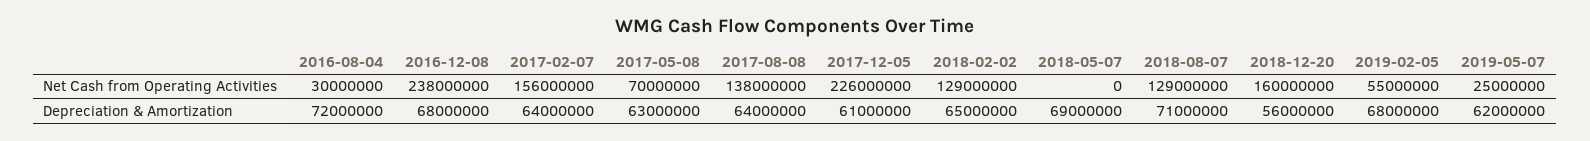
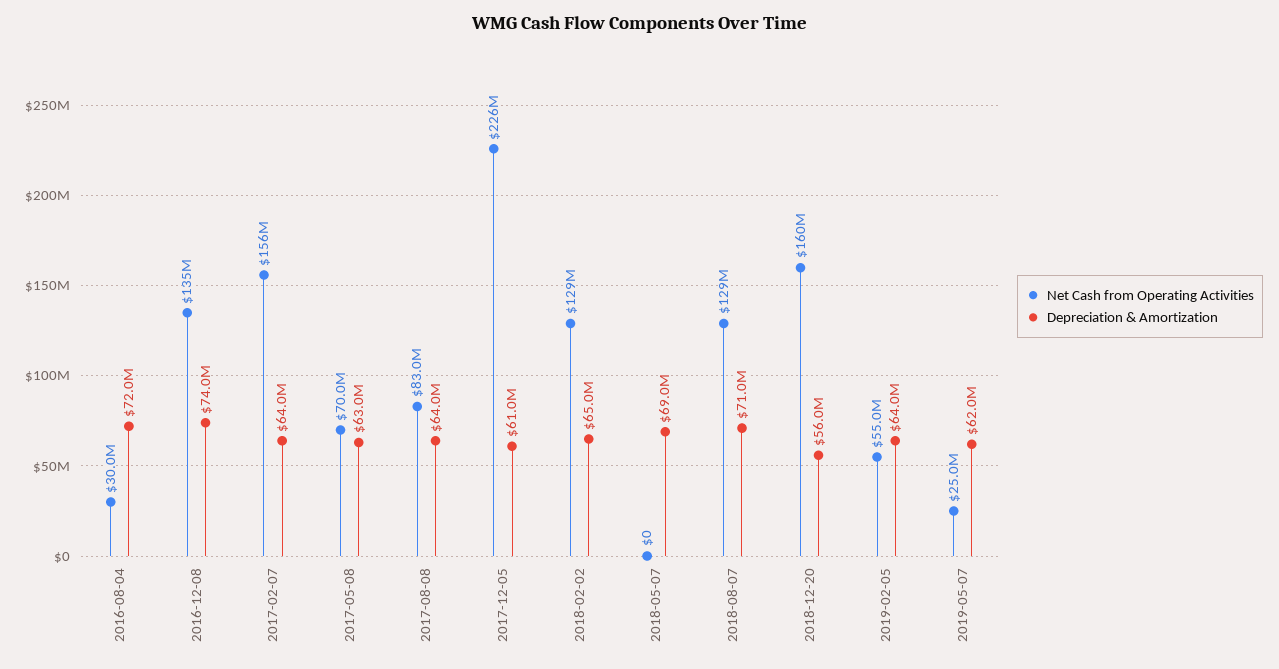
  {
    "Net Cash from Operating Activities": {
      "2016-08-04": 30000000,
-     "2016-12-08": 238000000,
+     "2016-12-08": 135000000,
      "2017-02-07": 156000000,
      "2017-05-08": 70000000,
-     "2017-08-08": 138000000,
+     "2017-08-08": 83000000,
      "2017-12-05": 226000000,
      "2018-02-02": 129000000,
      "2018-05-07": 0,
      "2018-08-07": 129000000,
      "2018-12-20": 160000000,
      "2019-02-05": 55000000,
      "2019-05-07": 25000000
    },
    "Depreciation & Amortization": {
      "2016-08-04": 72000000,
-     "2016-12-08": 68000000,
+     "2016-12-08": 74000000,
      "2017-02-07": 64000000,
      "2017-05-08": 63000000,
      "2017-08-08": 64000000,
      "2017-12-05": 61000000,
      "2018-02-02": 65000000,
      "2018-05-07": 69000000,
      "2018-08-07": 71000000,
      "2018-12-20": 56000000,
-     "2019-02-05": 68000000,
+     "2019-02-05": 64000000,
      "2019-05-07": 62000000
    }
  }

